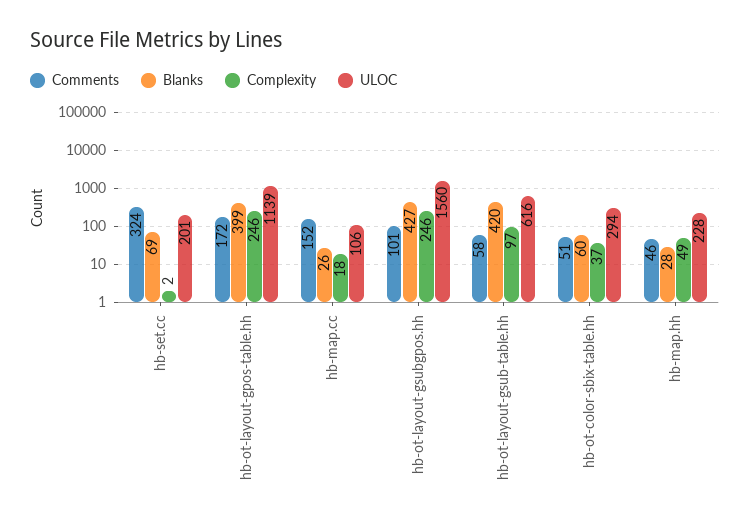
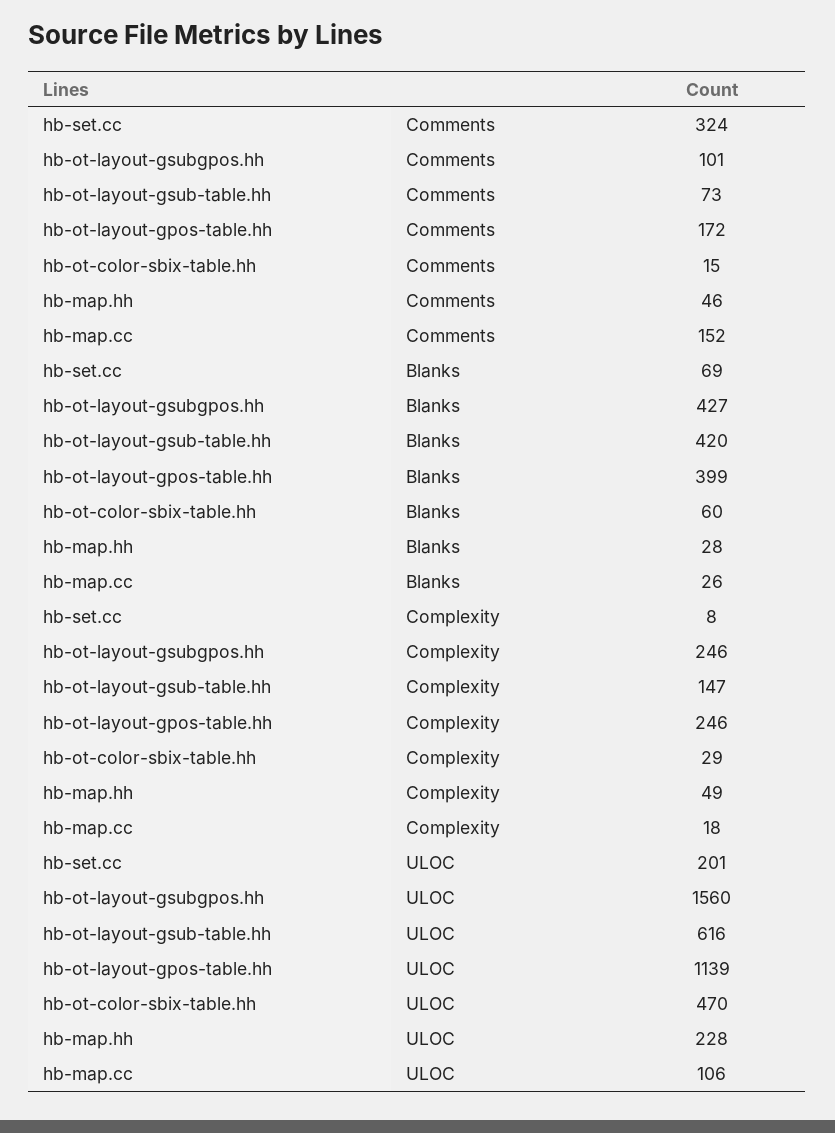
  {
    "Comments": {
      "hb-set.cc": 324,
      "hb-ot-layout-gpos-table.hh": 172,
      "hb-map.cc": 152,
      "hb-ot-layout-gsubgpos.hh": 101,
-     "hb-ot-layout-gsub-table.hh": 58,
+     "hb-ot-layout-gsub-table.hh": 73,
-     "hb-ot-color-sbix-table.hh": 51,
+     "hb-ot-color-sbix-table.hh": 15,
      "hb-map.hh": 46
    },
    "Blanks": {
      "hb-set.cc": 69,
      "hb-ot-layout-gpos-table.hh": 399,
      "hb-map.cc": 26,
      "hb-ot-layout-gsubgpos.hh": 427,
      "hb-ot-layout-gsub-table.hh": 420,
      "hb-ot-color-sbix-table.hh": 60,
      "hb-map.hh": 28
    },
    "Complexity": {
-     "hb-set.cc": 2,
+     "hb-set.cc": 8,
      "hb-ot-layout-gpos-table.hh": 246,
      "hb-map.cc": 18,
      "hb-ot-layout-gsubgpos.hh": 246,
-     "hb-ot-layout-gsub-table.hh": 97,
+     "hb-ot-layout-gsub-table.hh": 147,
-     "hb-ot-color-sbix-table.hh": 37,
+     "hb-ot-color-sbix-table.hh": 29,
      "hb-map.hh": 49
    },
    "ULOC": {
      "hb-set.cc": 201,
      "hb-ot-layout-gpos-table.hh": 1139,
      "hb-map.cc": 106,
      "hb-ot-layout-gsubgpos.hh": 1560,
      "hb-ot-layout-gsub-table.hh": 616,
-     "hb-ot-color-sbix-table.hh": 294,
+     "hb-ot-color-sbix-table.hh": 470,
      "hb-map.hh": 228
    }
  }

